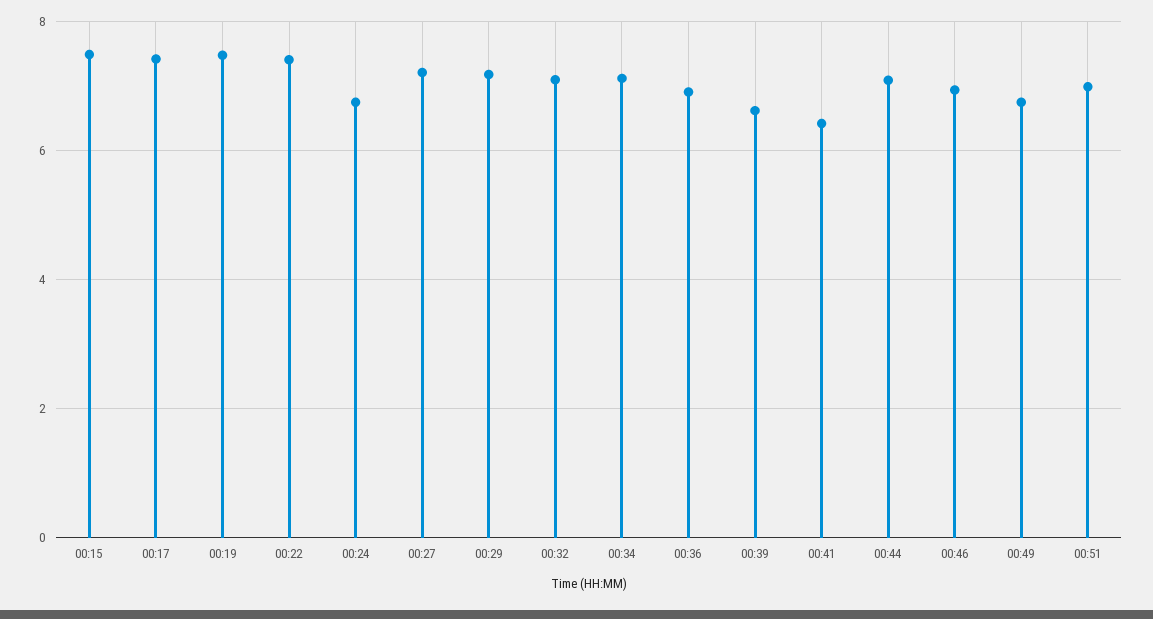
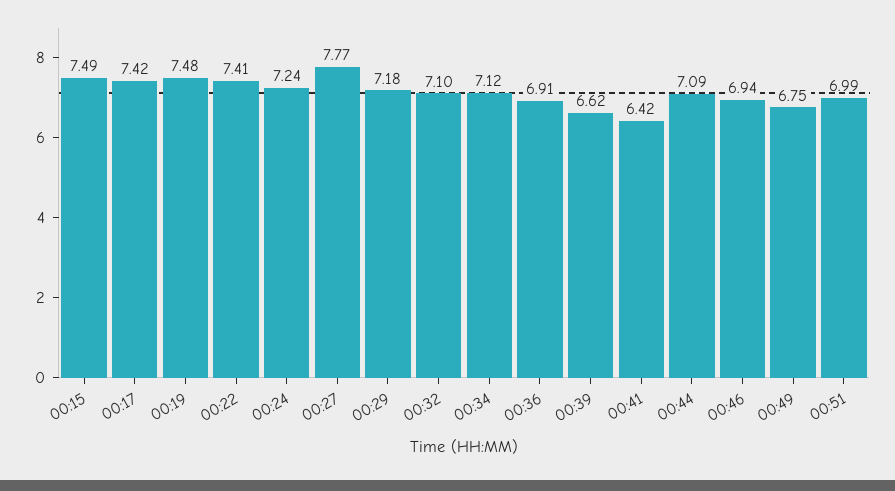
  {
    "00:15": 7.49,
    "00:17": 7.42,
    "00:19": 7.48,
    "00:22": 7.41,
-   "00:24": 6.8,
+   "00:24": 7.24,
-   "00:27": 7.2,
+   "00:27": 7.77,
    "00:29": 7.18,
    "00:32": 7.1,
    "00:34": 7.12,
    "00:36": 6.91,
    "00:39": 6.62,
    "00:41": 6.42,
    "00:44": 7.09,
    "00:46": 6.94,
    "00:49": 6.75,
    "00:51": 6.99
  }

